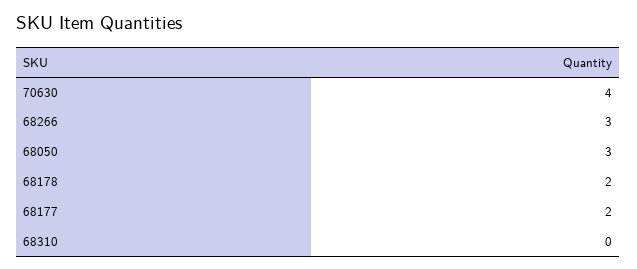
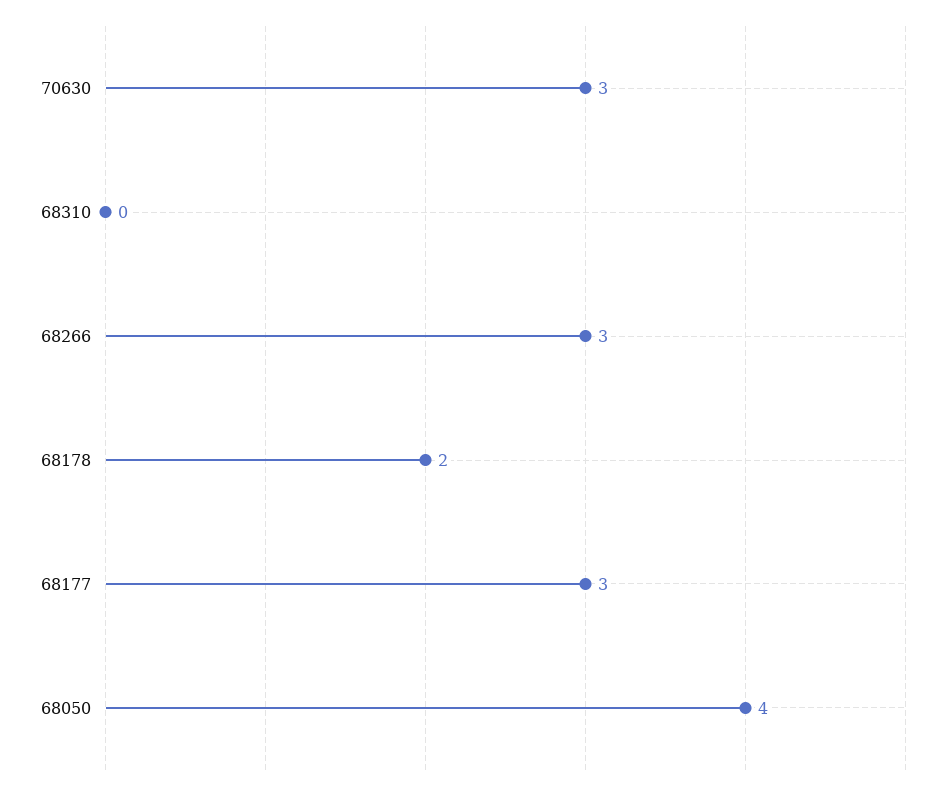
  {
-   "70630": 4,
+   "70630": 3,
    "68266": 3,
-   "68050": 3,
+   "68050": 4,
    "68178": 2,
-   "68177": 2,
+   "68177": 3,
    "68310": 0
  }

